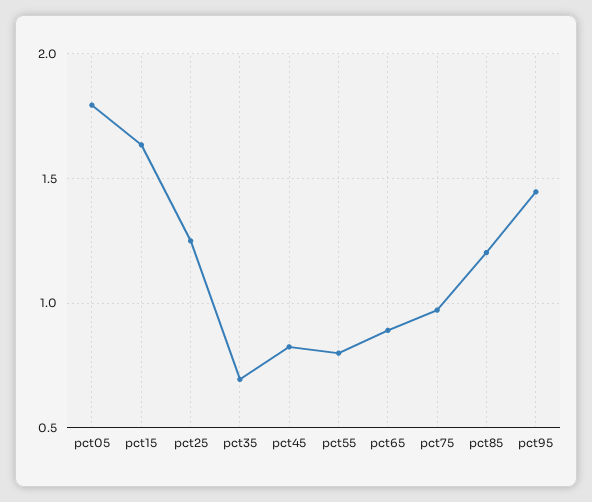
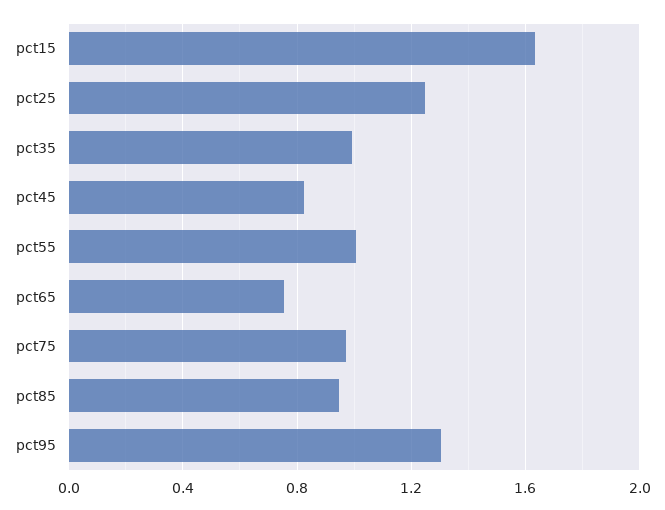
  {
-   "pct05": 1.8,
    "pct15": 1.65,
    "pct25": 1.25,
-   "pct35": 0.7,
+   "pct35": 1,
    "pct45": 0.85,
-   "pct55": 0.8,
+   "pct55": 1,
-   "pct65": 0.9,
+   "pct65": 0.75,
    "pct75": 0.95,
-   "pct85": 1.2,
+   "pct85": 0.95,
-   "pct95": 1.45
+   "pct95": 1.3
  }

